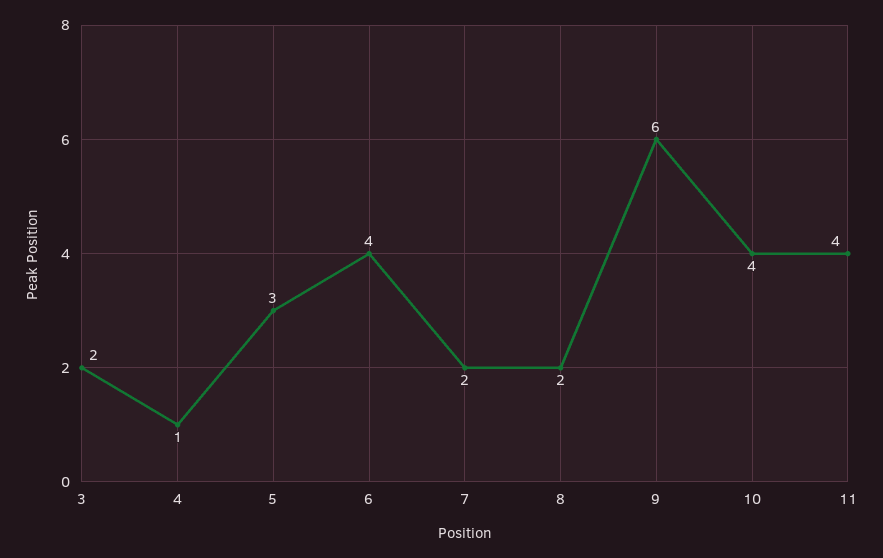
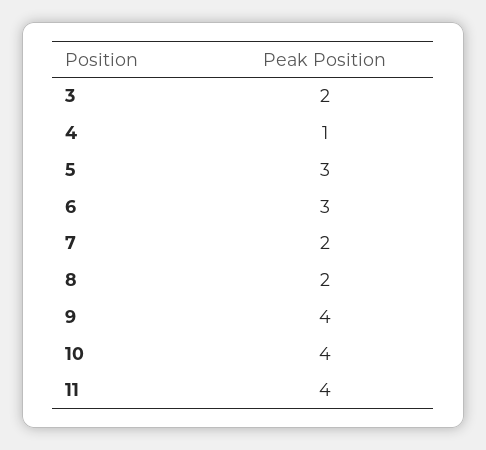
  {
    "3": 2,
    "4": 1,
    "5": 3,
-   "6": 4,
+   "6": 3,
    "7": 2,
    "8": 2,
-   "9": 6,
+   "9": 4,
    "10": 4,
    "11": 4
  }

